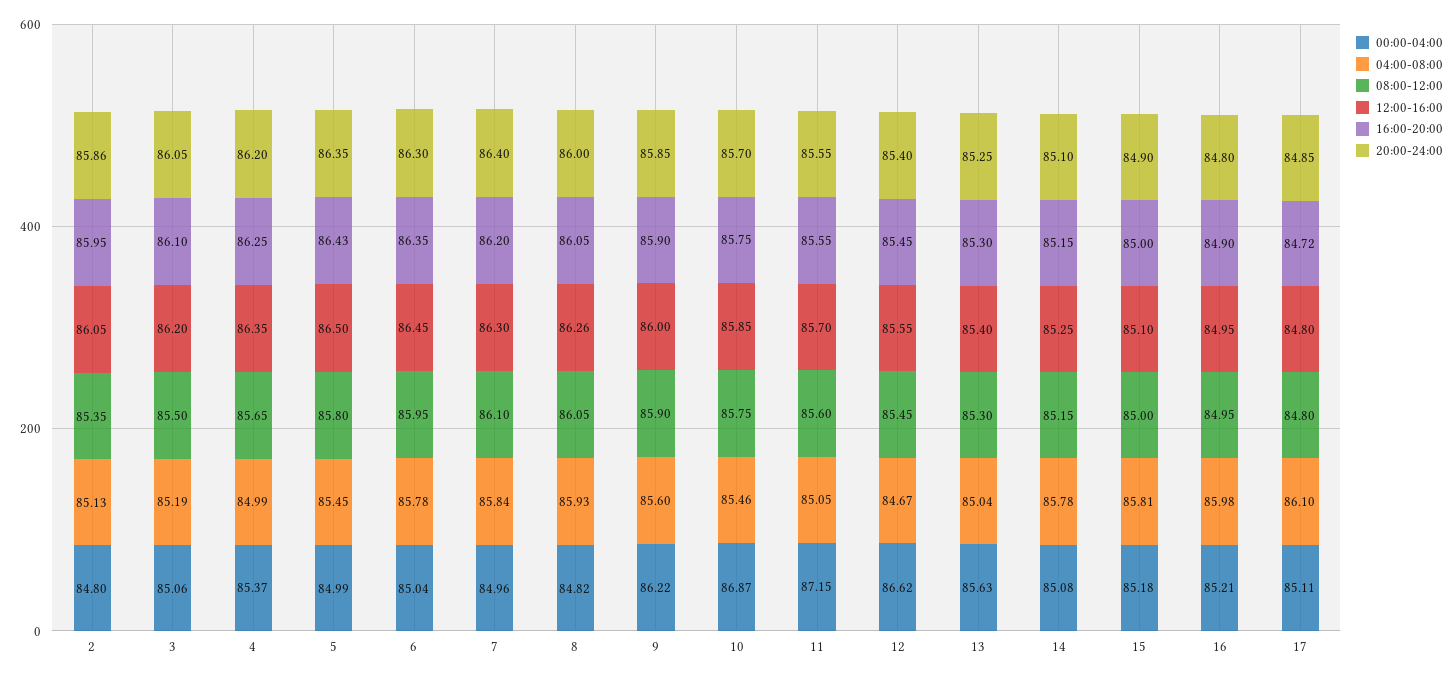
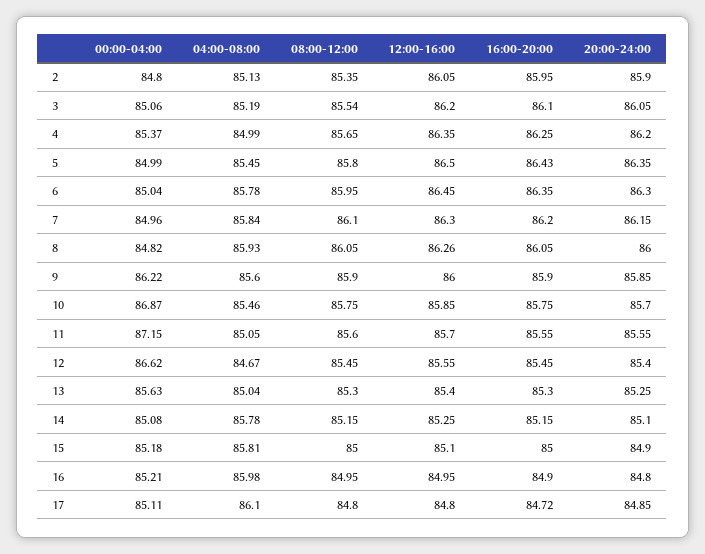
  {
    "00:00-04:00": {
      "2": 84.8,
      "3": 85.06,
      "4": 85.37,
      "5": 84.99,
      "6": 85.04,
      "7": 84.96,
      "8": 84.82,
      "9": 86.22,
      "10": 86.87,
      "11": 87.15,
      "12": 86.62,
      "13": 85.63,
      "14": 85.08,
      "15": 85.18,
      "16": 85.21,
      "17": 85.11
    },
    "04:00-08:00": {
      "2": 85.13,
      "3": 85.19,
      "4": 84.99,
      "5": 85.45,
      "6": 85.78,
      "7": 85.84,
      "8": 85.93,
      "9": 85.6,
      "10": 85.46,
      "11": 85.05,
      "12": 84.67,
      "13": 85.04,
      "14": 85.78,
      "15": 85.81,
      "16": 85.98,
      "17": 86.1
    },
    "08:00-12:00": {
      "2": 85.35,
-     "3": 85.5,
+     "3": 85.54,
      "4": 85.65,
      "5": 85.8,
      "6": 85.95,
      "7": 86.1,
      "8": 86.05,
      "9": 85.9,
      "10": 85.75,
      "11": 85.6,
      "12": 85.45,
      "13": 85.3,
      "14": 85.15,
      "15": 85,
      "16": 84.95,
      "17": 84.8
    },
    "12:00-16:00": {
      "2": 86.05,
      "3": 86.2,
      "4": 86.35,
      "5": 86.5,
      "6": 86.45,
      "7": 86.3,
      "8": 86.26,
      "9": 86,
      "10": 85.85,
      "11": 85.7,
      "12": 85.55,
      "13": 85.4,
      "14": 85.25,
      "15": 85.1,
      "16": 84.95,
      "17": 84.8
    },
    "16:00-20:00": {
      "2": 85.95,
      "3": 86.1,
      "4": 86.25,
      "5": 86.43,
      "6": 86.35,
      "7": 86.2,
      "8": 86.05,
      "9": 85.9,
      "10": 85.75,
      "11": 85.55,
      "12": 85.45,
      "13": 85.3,
      "14": 85.15,
      "15": 85,
      "16": 84.9,
      "17": 84.72
    },
    "20:00-24:00": {
-     "2": 85.86,
+     "2": 85.9,
      "3": 86.05,
      "4": 86.2,
      "5": 86.35,
      "6": 86.3,
-     "7": 86.4,
+     "7": 86.15,
      "8": 86,
      "9": 85.85,
      "10": 85.7,
      "11": 85.55,
      "12": 85.4,
      "13": 85.25,
      "14": 85.1,
      "15": 84.9,
      "16": 84.8,
      "17": 84.85
    }
  }

